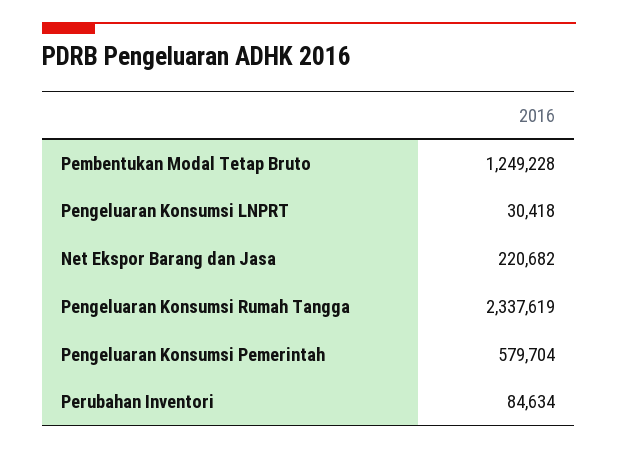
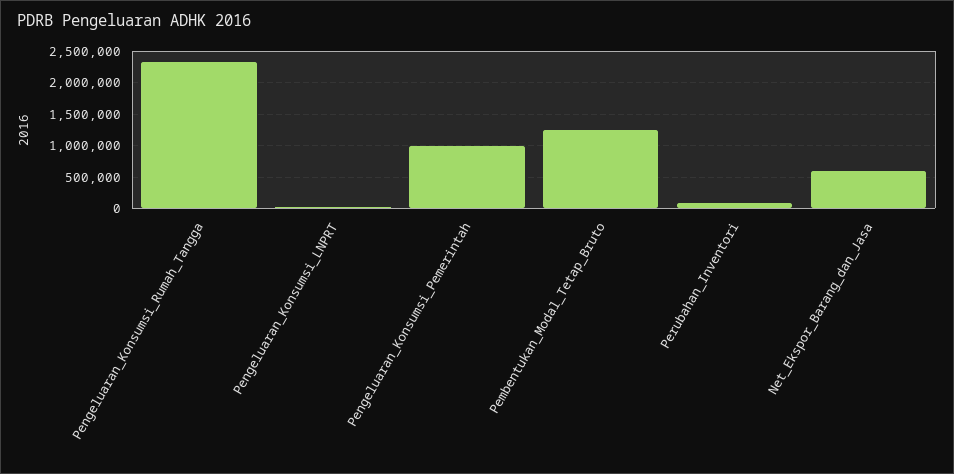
  {
    "Pembentukan Modal Tetap Bruto": 1249228,
    "Pengeluaran Konsumsi LNPRT": 30418,
-   "Net Ekspor Barang dan Jasa": 220682,
+   "Net Ekspor Barang dan Jasa": 600000,
    "Pengeluaran Konsumsi Rumah Tangga": 2337619,
-   "Pengeluaran Konsumsi Pemerintah": 579704,
+   "Pengeluaran Konsumsi Pemerintah": 1000000,
    "Perubahan Inventori": 84634
  }

